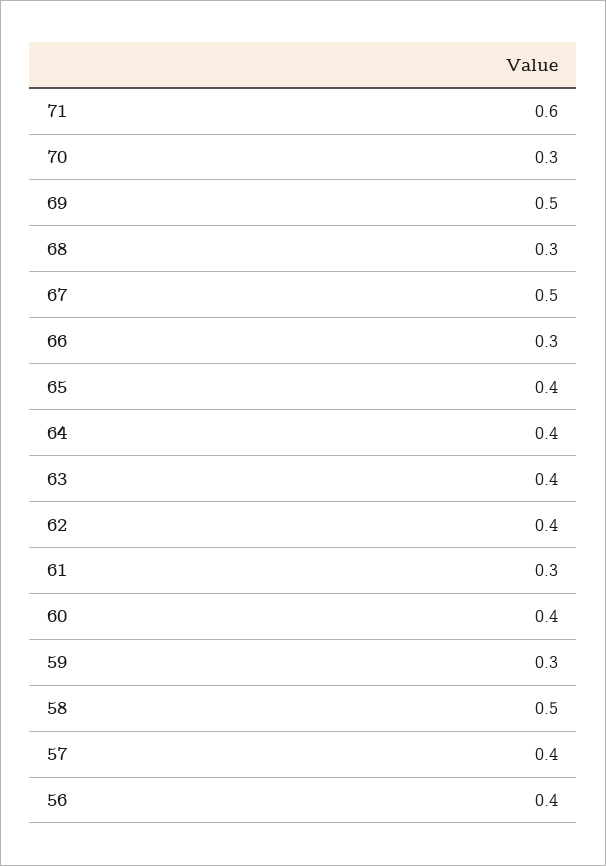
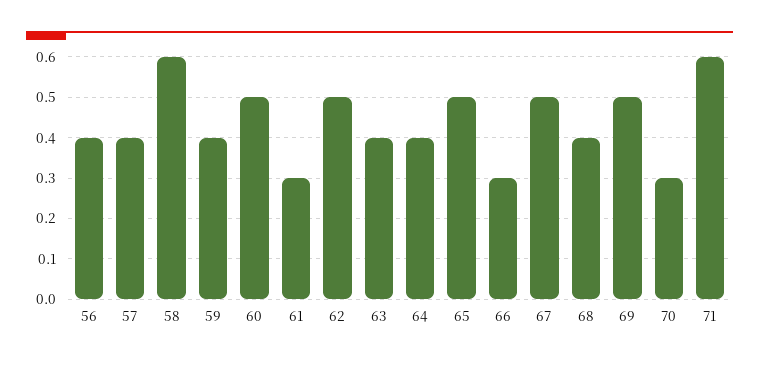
  {
    "71": 0.6,
    "70": 0.3,
    "69": 0.5,
-   "68": 0.3,
+   "68": 0.4,
    "67": 0.5,
    "66": 0.3,
-   "65": 0.4,
+   "65": 0.5,
    "64": 0.4,
    "63": 0.4,
-   "62": 0.4,
+   "62": 0.5,
    "61": 0.3,
-   "60": 0.4,
+   "60": 0.5,
-   "59": 0.3,
+   "59": 0.4,
-   "58": 0.5,
+   "58": 0.6,
    "57": 0.4,
    "56": 0.4
  }

